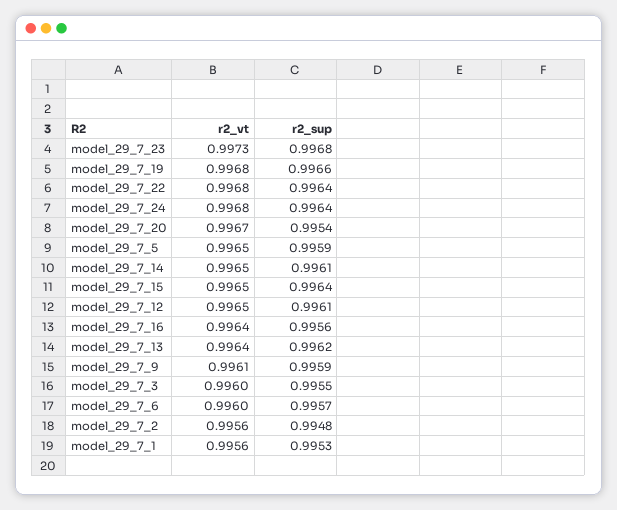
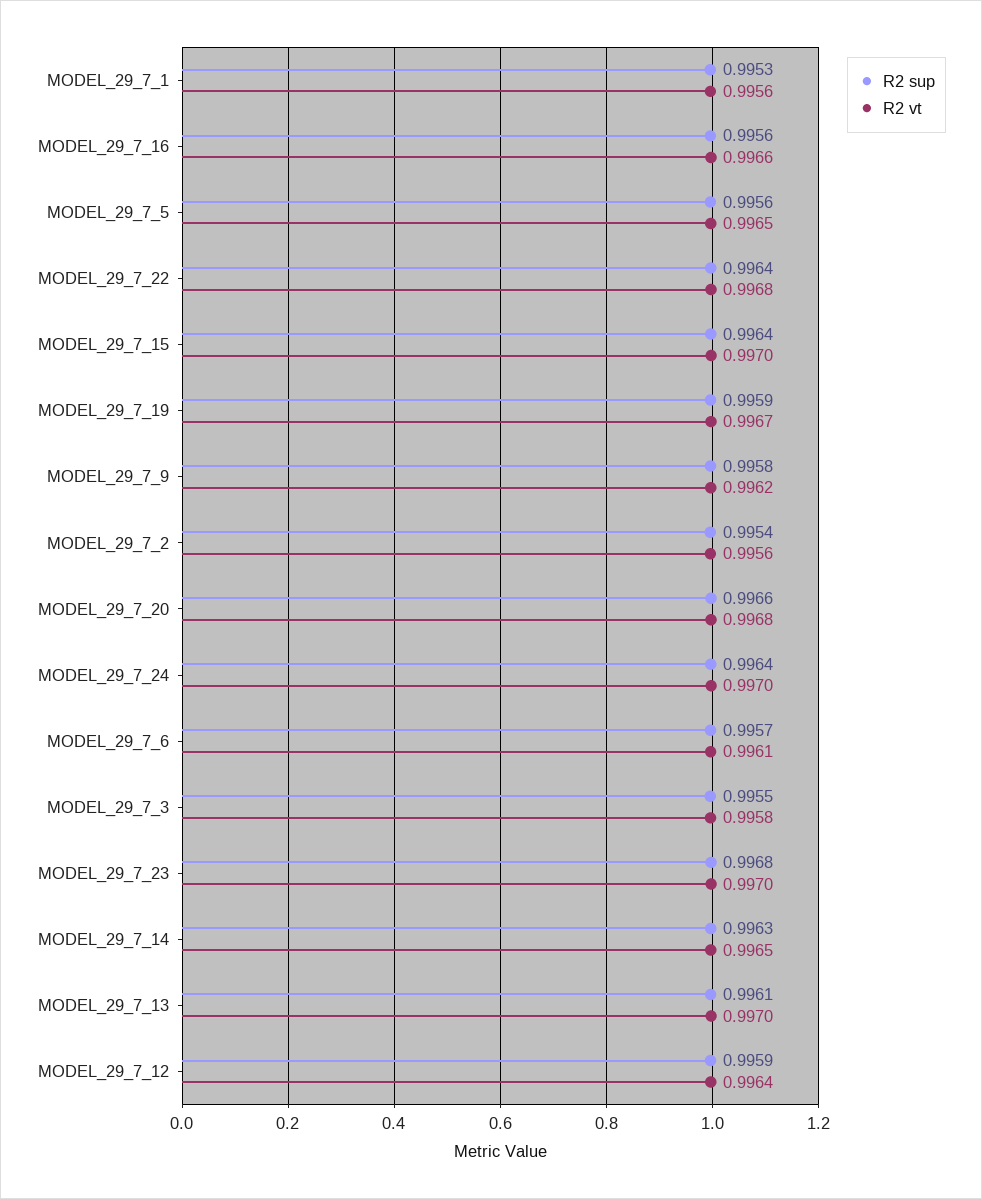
  {
    "r2_vt": {
-     "model_29_7_23": 0.9973,
+     "model_29_7_23": 0.997,
-     "model_29_7_19": 0.9968,
+     "model_29_7_19": 0.9967,
      "model_29_7_22": 0.9968,
-     "model_29_7_24": 0.9968,
+     "model_29_7_24": 0.997,
-     "model_29_7_20": 0.9967,
+     "model_29_7_20": 0.9968,
      "model_29_7_5": 0.9965,
      "model_29_7_14": 0.9965,
-     "model_29_7_15": 0.9965,
+     "model_29_7_15": 0.997,
-     "model_29_7_12": 0.9965,
+     "model_29_7_12": 0.9964,
-     "model_29_7_16": 0.9964,
+     "model_29_7_16": 0.9966,
-     "model_29_7_13": 0.9964,
+     "model_29_7_13": 0.997,
-     "model_29_7_9": 0.9961,
+     "model_29_7_9": 0.9962,
-     "model_29_7_3": 0.996,
+     "model_29_7_3": 0.9958,
-     "model_29_7_6": 0.996,
+     "model_29_7_6": 0.9961,
      "model_29_7_2": 0.9956,
      "model_29_7_1": 0.9956
    },
    "r2_sup": {
      "model_29_7_23": 0.9968,
-     "model_29_7_19": 0.9966,
+     "model_29_7_19": 0.9959,
      "model_29_7_22": 0.9964,
      "model_29_7_24": 0.9964,
-     "model_29_7_20": 0.9954,
+     "model_29_7_20": 0.9966,
-     "model_29_7_5": 0.9959,
+     "model_29_7_5": 0.9956,
-     "model_29_7_14": 0.9961,
+     "model_29_7_14": 0.9963,
      "model_29_7_15": 0.9964,
-     "model_29_7_12": 0.9961,
+     "model_29_7_12": 0.9959,
      "model_29_7_16": 0.9956,
-     "model_29_7_13": 0.9962,
+     "model_29_7_13": 0.9961,
-     "model_29_7_9": 0.9959,
+     "model_29_7_9": 0.9958,
      "model_29_7_3": 0.9955,
      "model_29_7_6": 0.9957,
-     "model_29_7_2": 0.9948,
+     "model_29_7_2": 0.9954,
      "model_29_7_1": 0.9953
    }
  }

